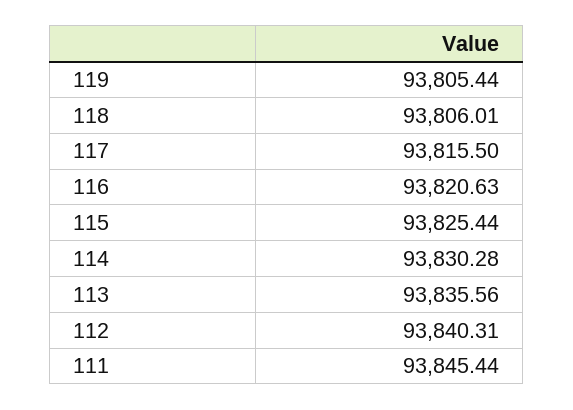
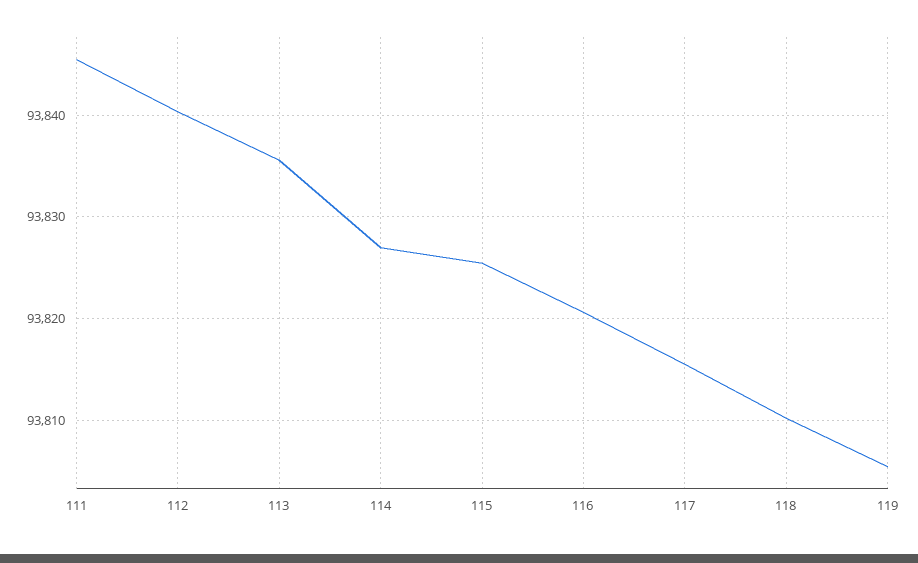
  {
    "119": 93805.44,
-   "118": 93806.01,
+   "118": 93810,
    "117": 93815.5,
    "116": 93820.63,
    "115": 93825.44,
-   "114": 93830.28,
+   "114": 93827,
    "113": 93835.56,
    "112": 93840.31,
    "111": 93845.44
  }

